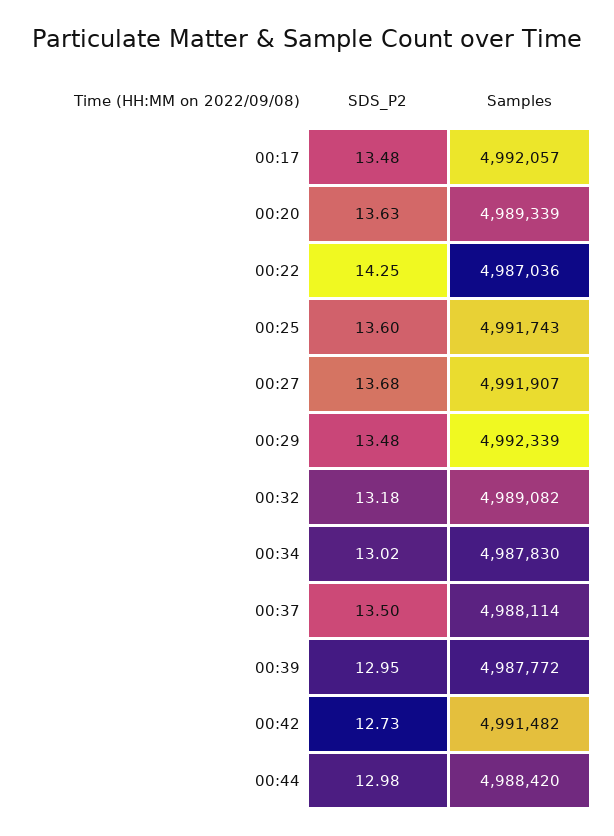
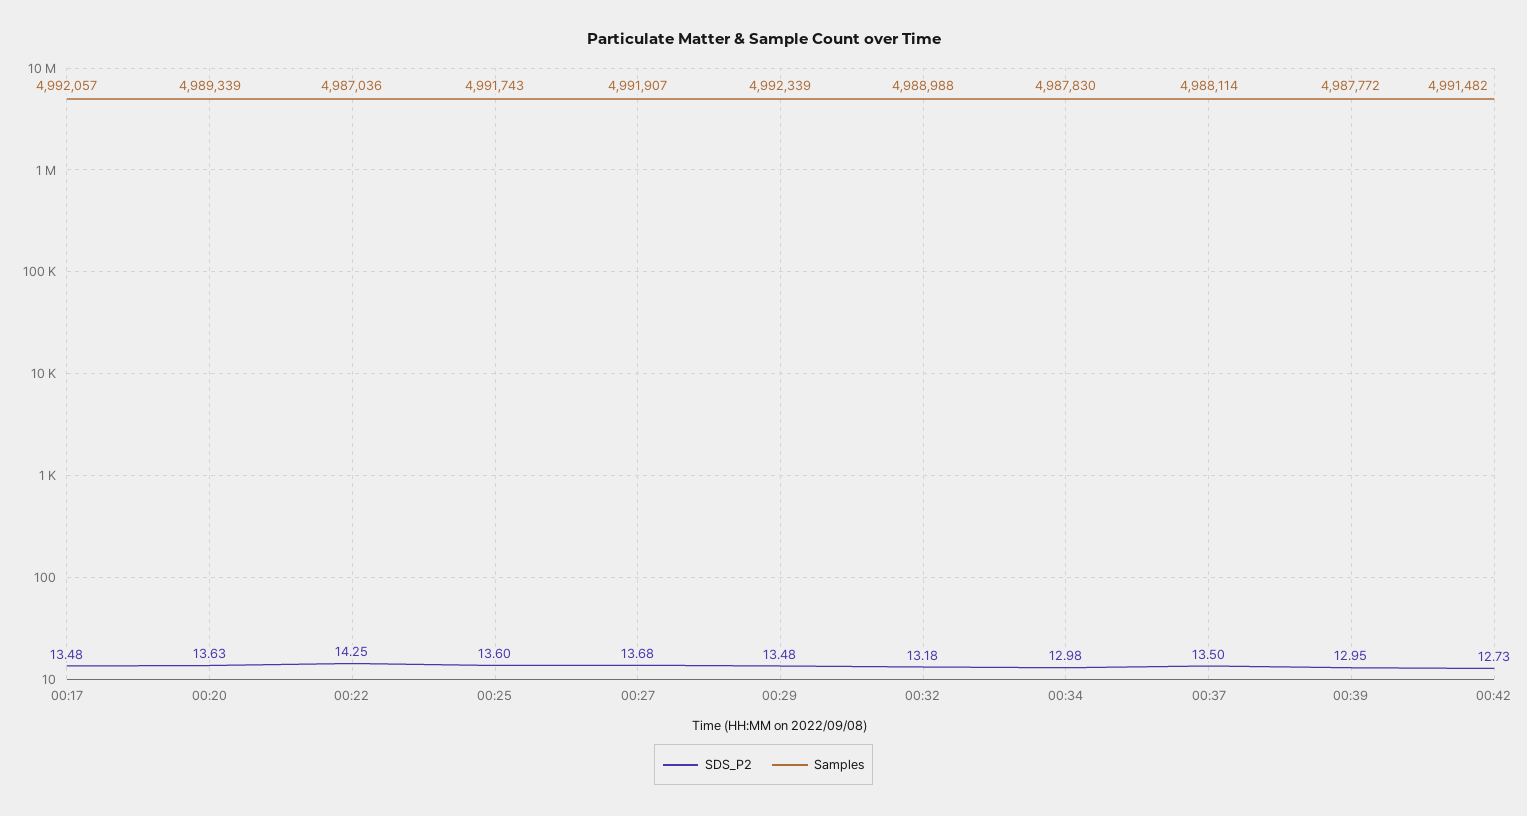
  {
    "SDS_P2": {
      "00:17": 13.48,
      "00:20": 13.63,
      "00:22": 14.25,
      "00:25": 13.6,
      "00:27": 13.68,
      "00:29": 13.48,
      "00:32": 13.18,
-     "00:34": 13.02,
+     "00:34": 12.98,
      "00:37": 13.5,
      "00:39": 12.95,
-     "00:42": 12.73,
+     "00:42": 12.73
-     "00:44": 12.98
    },
    "Samples": {
      "00:17": 4992057,
      "00:20": 4989339,
      "00:22": 4987036,
      "00:25": 4991743,
      "00:27": 4991907,
      "00:29": 4992339,
-     "00:32": 4989082,
+     "00:32": 4988988,
      "00:34": 4987830,
      "00:37": 4988114,
      "00:39": 4987772,
-     "00:42": 4991482,
+     "00:42": 4991482
-     "00:44": 4988420
    }
  }

